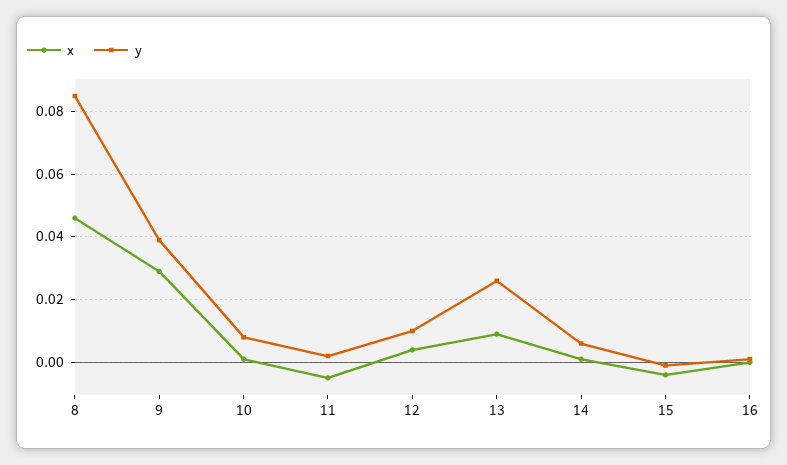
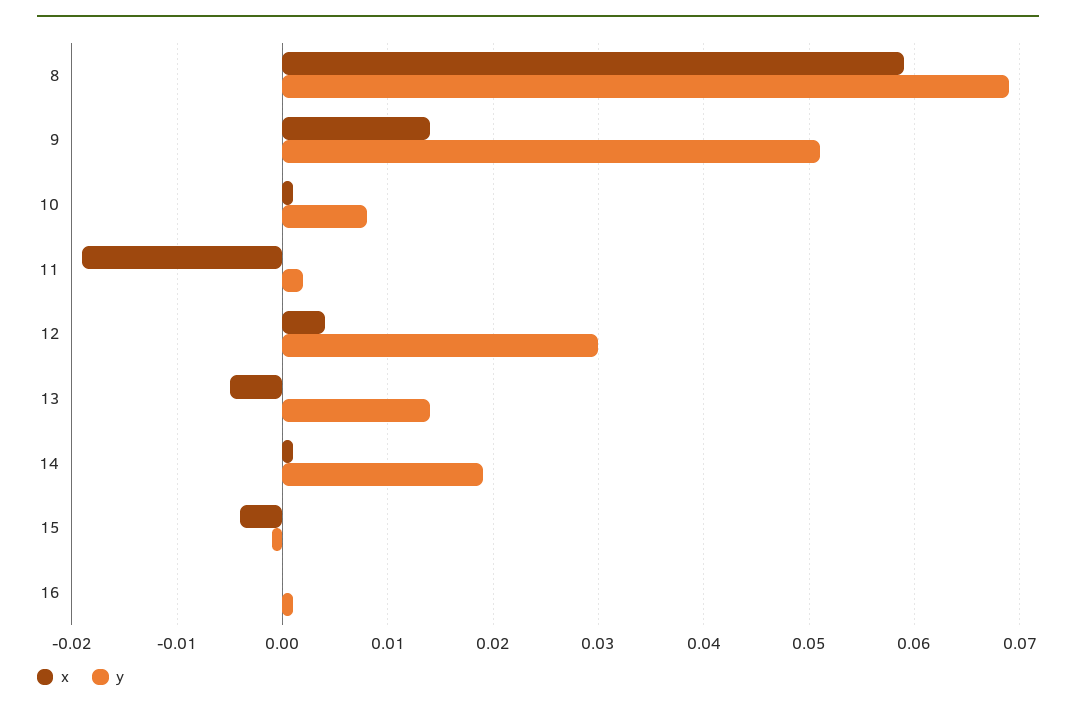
  {
    "x": {
-     "8": 0.045,
+     "8": 0.059,
-     "9": 0.03,
+     "9": 0.014,
      "10": 0.001,
-     "11": -0.005,
+     "11": -0.019,
      "12": 0.004,
-     "13": 0.01,
+     "13": -0.005,
      "14": 0.001,
      "15": -0.004,
      "16": 0
    },
    "y": {
-     "8": 0.085,
+     "8": 0.069,
-     "9": 0.04,
+     "9": 0.051,
      "10": 0.008,
      "11": 0.002,
-     "12": 0.01,
+     "12": 0.03,
-     "13": 0.025,
+     "13": 0.014,
-     "14": 0.005,
+     "14": 0.019,
      "15": -0.001,
      "16": 0.001
    }
  }

